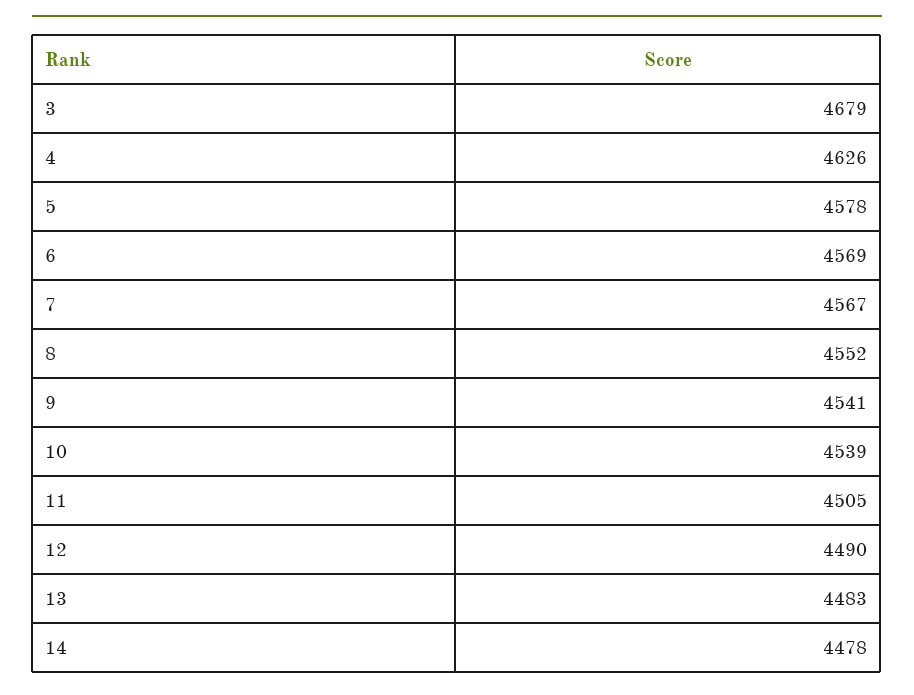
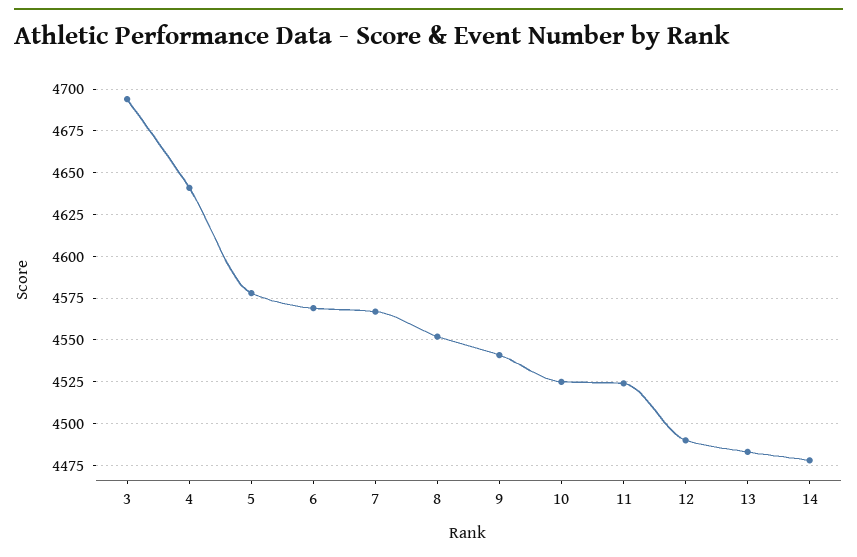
  {
-   "3": 4679,
+   "3": 4695,
-   "4": 4626,
+   "4": 4640,
    "5": 4578,
    "6": 4569,
    "7": 4567,
    "8": 4552,
    "9": 4541,
-   "10": 4539,
+   "10": 4525,
-   "11": 4505,
+   "11": 4525,
    "12": 4490,
    "13": 4483,
    "14": 4478
  }

